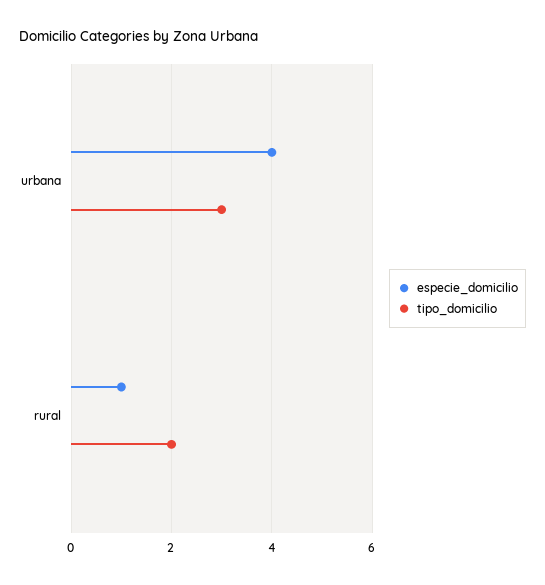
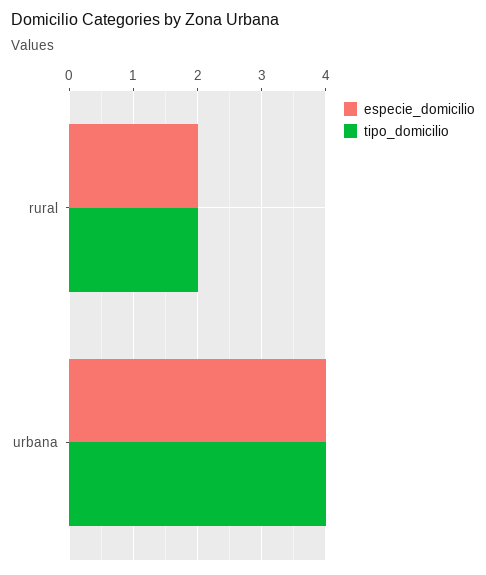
  {
    "especie_domicilio": {
      "urbana": 4,
-     "rural": 1
+     "rural": 2
    },
    "tipo_domicilio": {
-     "urbana": 3,
+     "urbana": 4,
      "rural": 2
    }
  }

